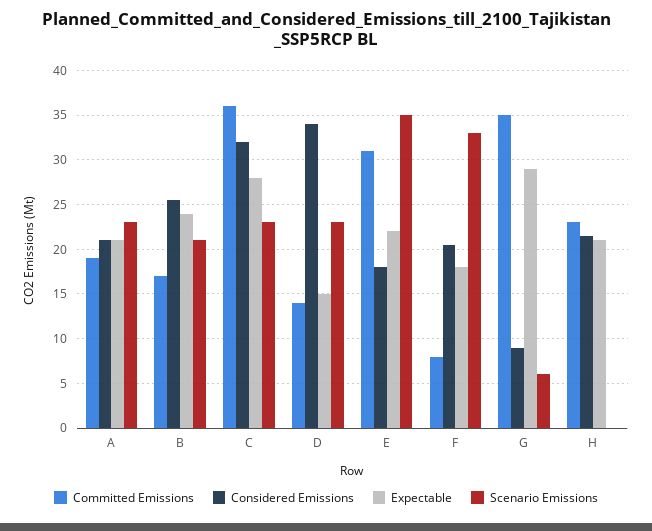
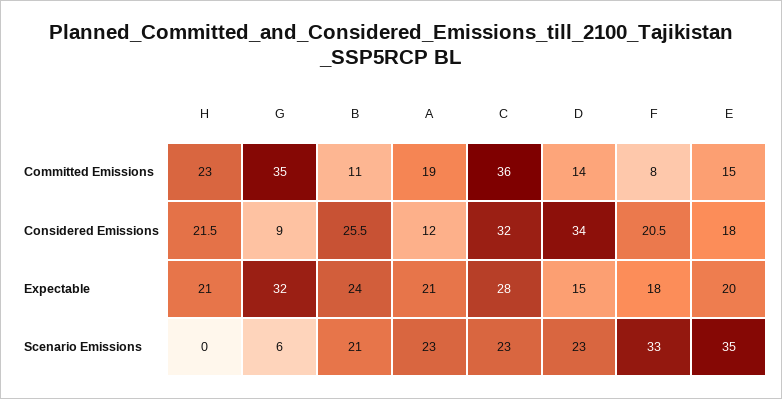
  {
    "Committed Emissions": {
      "A": 19,
-     "B": 17,
+     "B": 11,
      "C": 36,
      "D": 14,
-     "E": 31,
+     "E": 15,
      "F": 8,
      "G": 35,
      "H": 23
    },
    "Considered Emissions": {
-     "A": 21,
+     "A": 12,
      "B": 25.5,
      "C": 32,
      "D": 34,
      "E": 18,
      "F": 20.5,
      "G": 9,
      "H": 21.5
    },
    "Expectable": {
      "A": 21,
      "B": 24,
      "C": 28,
      "D": 15,
-     "E": 22,
+     "E": 20,
      "F": 18,
-     "G": 29,
+     "G": 32,
      "H": 21
    },
    "Scenario Emissions": {
      "A": 23,
      "B": 21,
      "C": 23,
      "D": 23,
      "E": 35,
      "F": 33,
      "G": 6,
      "H": 0
    }
  }

